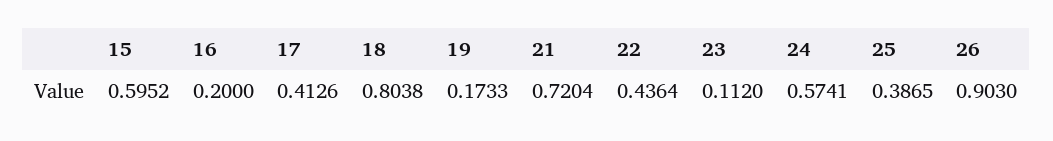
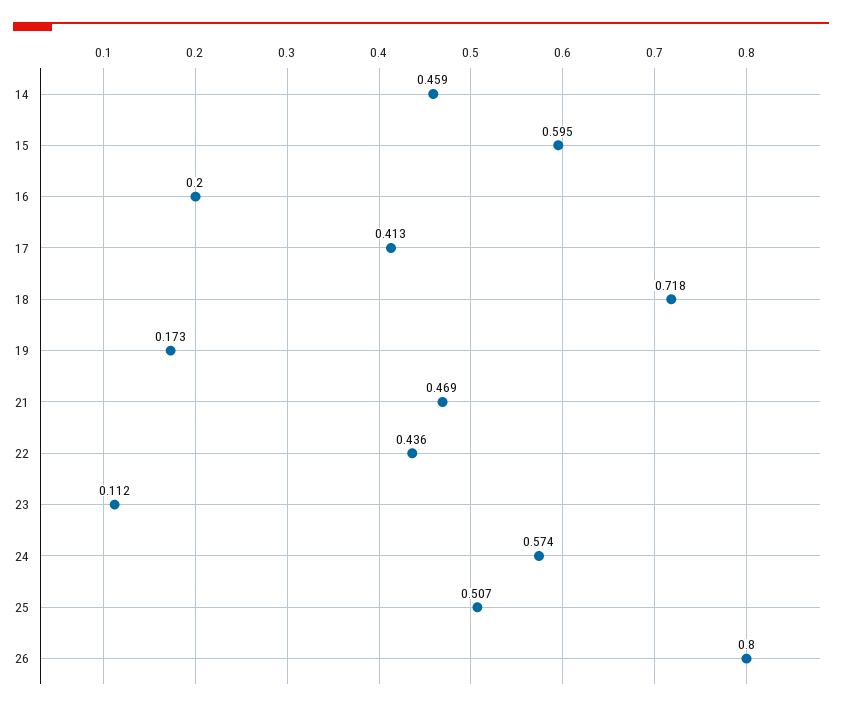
  {
    "15": 0.5952,
    "16": 0.2,
    "17": 0.4126,
-   "18": 0.8038,
+   "18": 0.718,
    "19": 0.1733,
-   "21": 0.7204,
+   "21": 0.469,
    "22": 0.4364,
    "23": 0.112,
    "24": 0.5741,
-   "25": 0.3865,
+   "25": 0.507,
-   "26": 0.903
+   "26": 0.8,
+   "14": 0.459
  }

